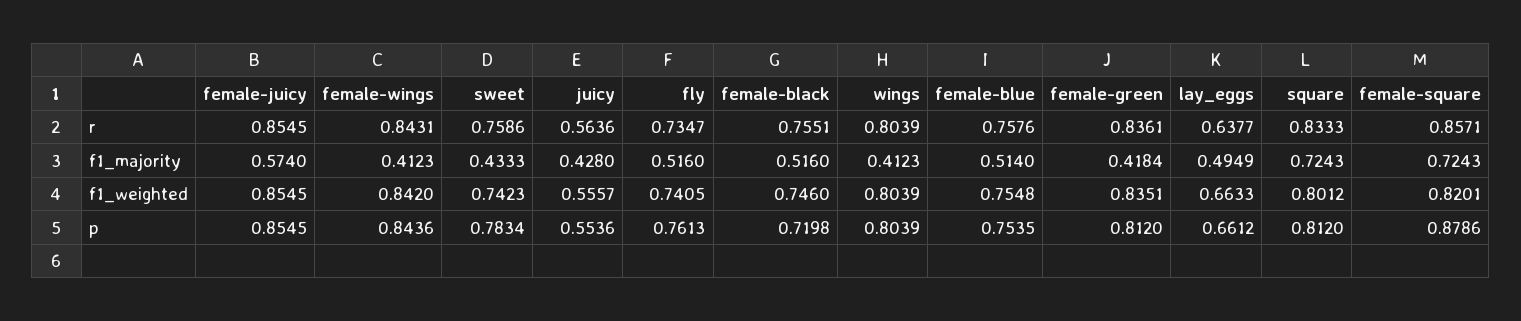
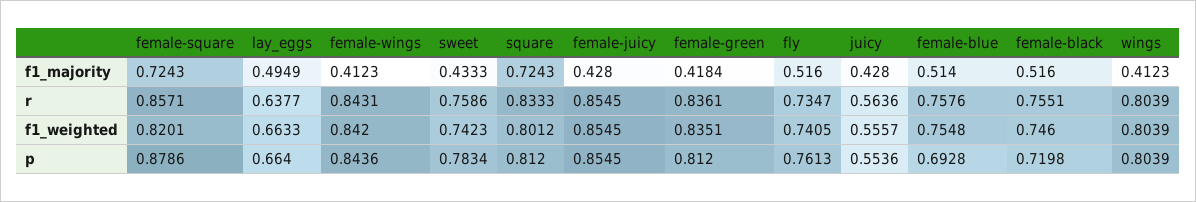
  {
    "female-juicy": {
      "r": 0.8545,
-     "f1_majority": 0.574,
+     "f1_majority": 0.428,
      "f1_weighted": 0.8545,
      "p": 0.8545
    },
    "female-wings": {
      "r": 0.8431,
      "f1_majority": 0.4123,
      "f1_weighted": 0.842,
      "p": 0.8436
    },
    "sweet": {
      "r": 0.7586,
      "f1_majority": 0.4333,
      "f1_weighted": 0.7423,
      "p": 0.7834
    },
    "juicy": {
      "r": 0.5636,
      "f1_majority": 0.428,
      "f1_weighted": 0.5557,
      "p": 0.5536
    },
    "fly": {
      "r": 0.7347,
      "f1_majority": 0.516,
      "f1_weighted": 0.7405,
      "p": 0.7613
    },
    "female-black": {
      "r": 0.7551,
      "f1_majority": 0.516,
      "f1_weighted": 0.746,
      "p": 0.7198
    },
    "wings": {
      "r": 0.8039,
      "f1_majority": 0.4123,
      "f1_weighted": 0.8039,
      "p": 0.8039
    },
    "female-blue": {
      "r": 0.7576,
      "f1_majority": 0.514,
      "f1_weighted": 0.7548,
-     "p": 0.7535
+     "p": 0.6928
    },
    "female-green": {
      "r": 0.8361,
      "f1_majority": 0.4184,
      "f1_weighted": 0.8351,
      "p": 0.812
    },
    "lay_eggs": {
      "r": 0.6377,
      "f1_majority": 0.4949,
      "f1_weighted": 0.6633,
-     "p": 0.6612
+     "p": 0.664
    },
    "square": {
      "r": 0.8333,
      "f1_majority": 0.7243,
      "f1_weighted": 0.8012,
      "p": 0.812
    },
    "female-square": {
      "r": 0.8571,
      "f1_majority": 0.7243,
      "f1_weighted": 0.8201,
      "p": 0.8786
    }
  }

